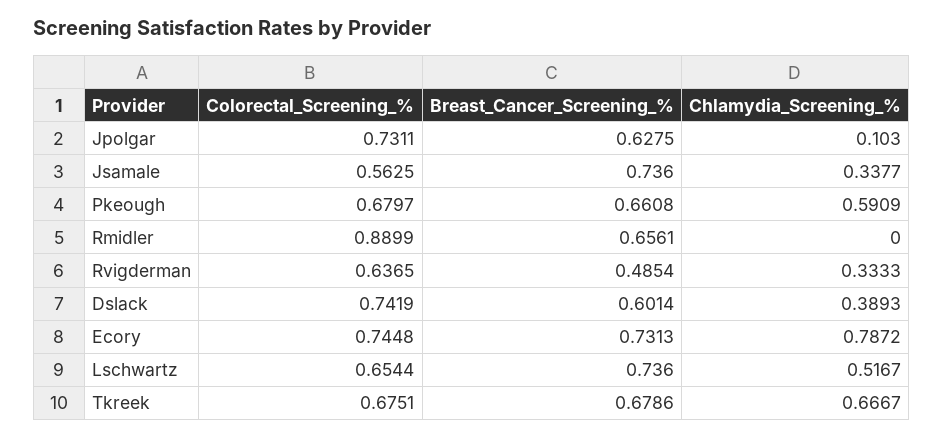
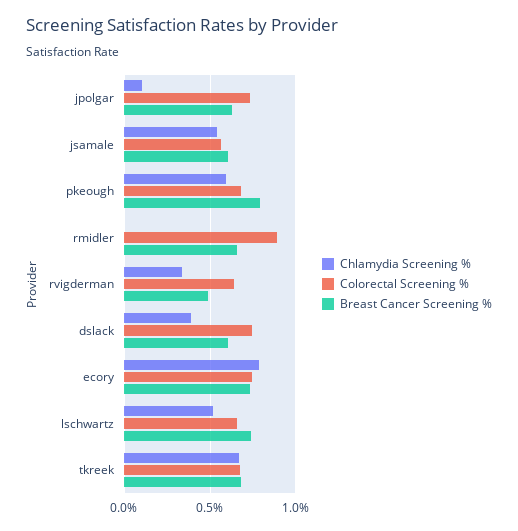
  {
    "Colorectal_Screening_%": {
      "Jpolgar": 0.7311,
      "Jsamale": 0.5625,
      "Pkeough": 0.6797,
      "Rmidler": 0.8899,
      "Rvigderman": 0.6365,
      "Dslack": 0.7419,
      "Ecory": 0.7448,
      "Lschwartz": 0.6544,
      "Tkreek": 0.6751
    },
    "Breast_Cancer_Screening_%": {
      "Jpolgar": 0.6275,
-     "Jsamale": 0.736,
+     "Jsamale": 0.6,
-     "Pkeough": 0.6608,
+     "Pkeough": 0.8,
      "Rmidler": 0.6561,
      "Rvigderman": 0.4854,
      "Dslack": 0.6014,
      "Ecory": 0.7313,
      "Lschwartz": 0.736,
      "Tkreek": 0.6786
    },
    "Chlamydia_Screening_%": {
      "Jpolgar": 0.103,
-     "Jsamale": 0.3377,
+     "Jsamale": 0.55,
      "Pkeough": 0.5909,
      "Rmidler": 0,
      "Rvigderman": 0.3333,
      "Dslack": 0.3893,
      "Ecory": 0.7872,
      "Lschwartz": 0.5167,
      "Tkreek": 0.6667
    }
  }

